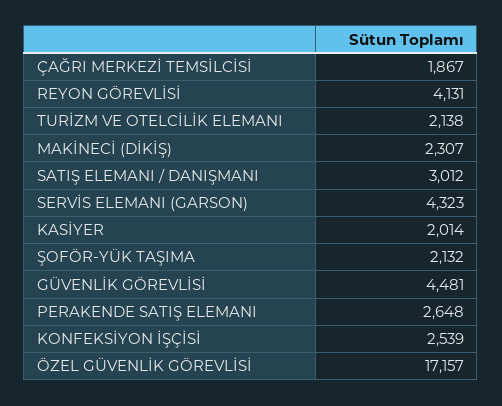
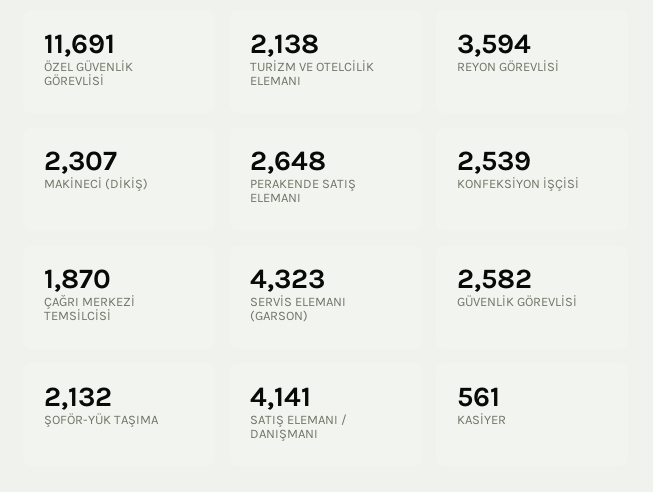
  {
-   "ÇAĞRI MERKEZİ TEMSİLCİSİ": 1867,
+   "ÇAĞRI MERKEZİ TEMSİLCİSİ": 1870,
-   "REYON GÖREVLİSİ": 4131,
+   "REYON GÖREVLİSİ": 3594,
    "TURİZM VE OTELCİLİK ELEMANI": 2138,
    "MAKİNECİ (DİKİŞ)": 2307,
-   "SATIŞ ELEMANI / DANIŞMANI": 3012,
+   "SATIŞ ELEMANI / DANIŞMANI": 4141,
    "SERVİS ELEMANI (GARSON)": 4323,
-   "KASİYER": 2014,
+   "KASİYER": 561,
    "ŞOFÖR-YÜK TAŞIMA": 2132,
-   "GÜVENLİK GÖREVLİSİ": 4481,
+   "GÜVENLİK GÖREVLİSİ": 2582,
    "PERAKENDE SATIŞ ELEMANI": 2648,
    "KONFEKSİYON İŞÇİSİ": 2539,
-   "ÖZEL GÜVENLİK GÖREVLİSİ": 17157
+   "ÖZEL GÜVENLİK GÖREVLİSİ": 11691
  }

